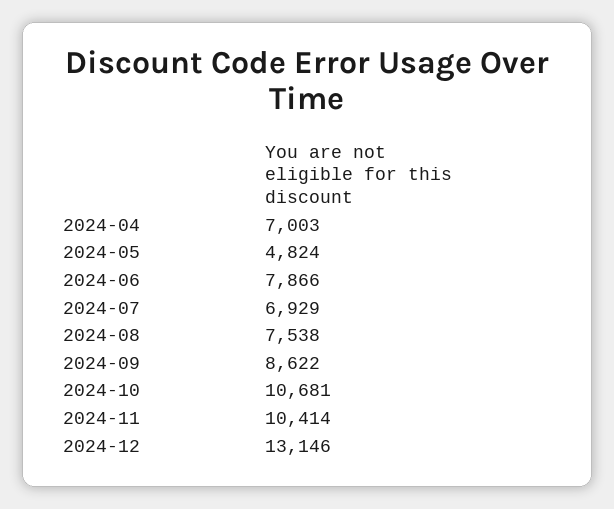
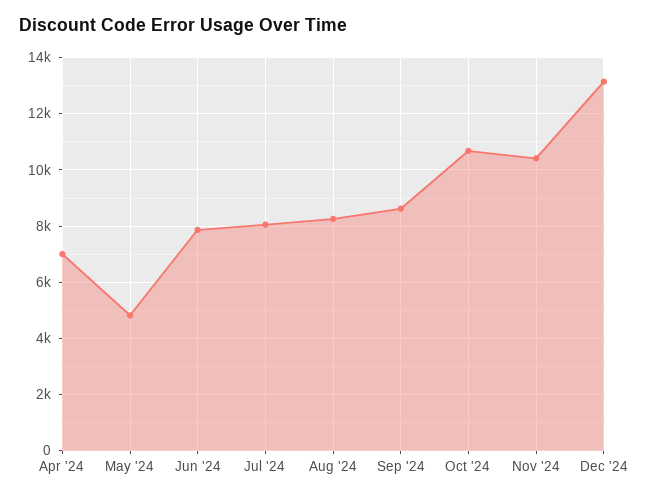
  {
    "2024-04": 7003,
    "2024-05": 4824,
    "2024-06": 7866,
-   "2024-07": 6929,
+   "2024-07": 8000,
-   "2024-08": 7538,
+   "2024-08": 8250,
    "2024-09": 8622,
    "2024-10": 10681,
    "2024-11": 10414,
    "2024-12": 13146
  }

